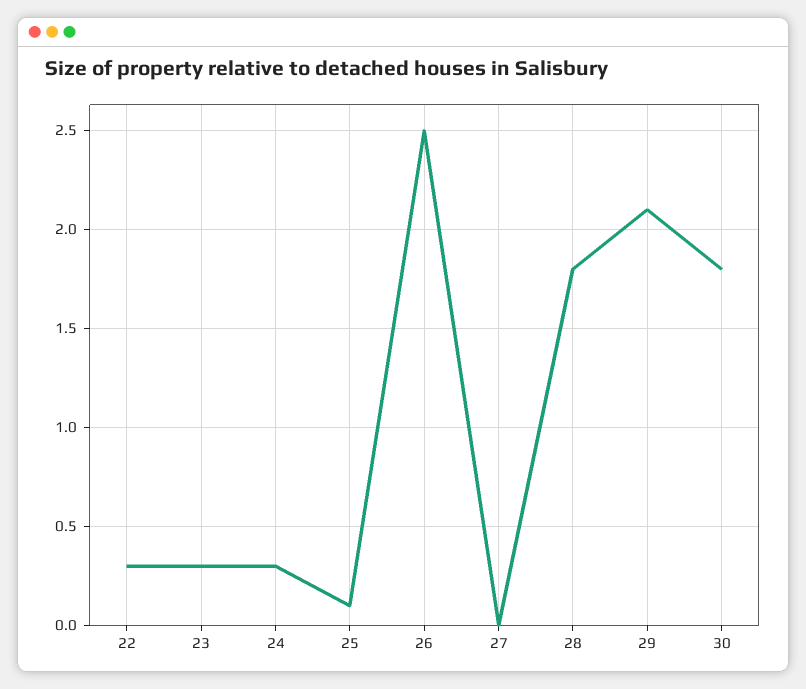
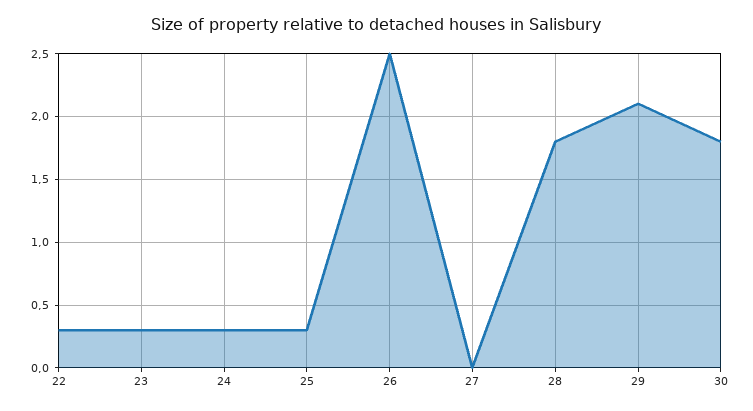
  {
    "22": 0.3,
    "23": 0.3,
    "24": 0.3,
-   "25": 0.1,
+   "25": 0.3,
    "26": 2.5,
    "27": 0,
    "28": 1.8,
    "29": 2.1,
    "30": 1.8
  }

